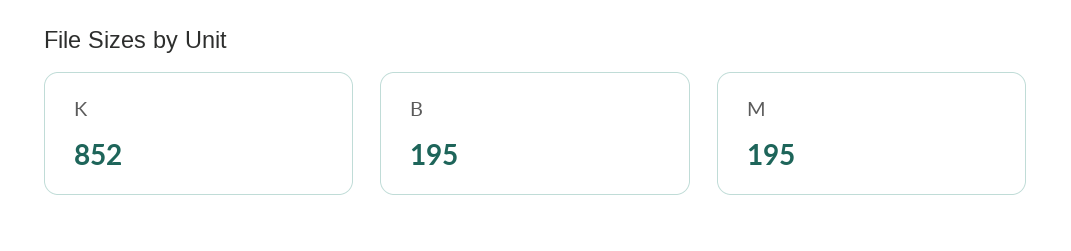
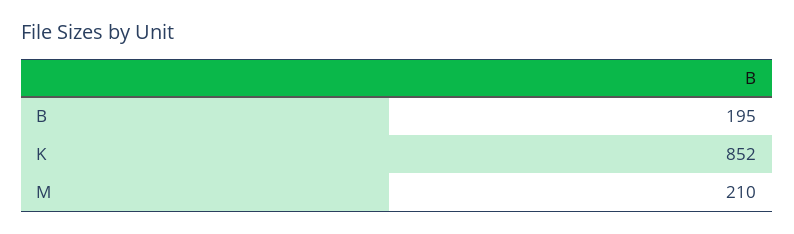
  {
    "K": 852,
    "B": 195,
-   "M": 195
+   "M": 210
  }

